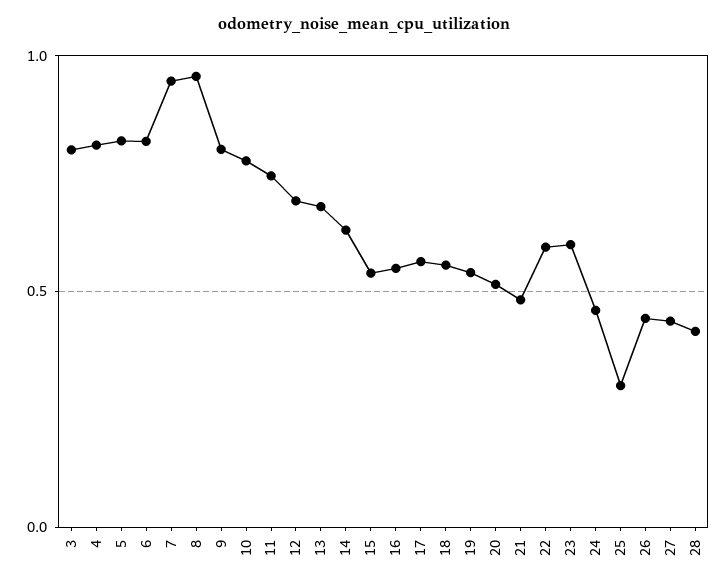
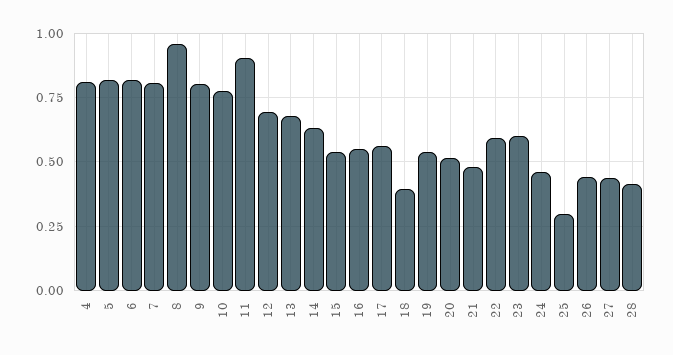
  {
-   "3": 0.8,
    "4": 0.8,
    "5": 0.825,
    "6": 0.825,
-   "7": 0.95,
+   "7": 0.8,
    "8": 0.95,
    "9": 0.8,
    "10": 0.775,
-   "11": 0.75,
+   "11": 0.9,
    "12": 0.7,
    "13": 0.675,
    "14": 0.625,
    "15": 0.55,
    "16": 0.55,
    "17": 0.575,
-   "18": 0.55,
+   "18": 0.4,
    "19": 0.55,
    "20": 0.525,
    "21": 0.475,
    "22": 0.6,
    "23": 0.6,
    "24": 0.45,
    "25": 0.3,
    "26": 0.45,
    "27": 0.425,
    "28": 0.425
  }

